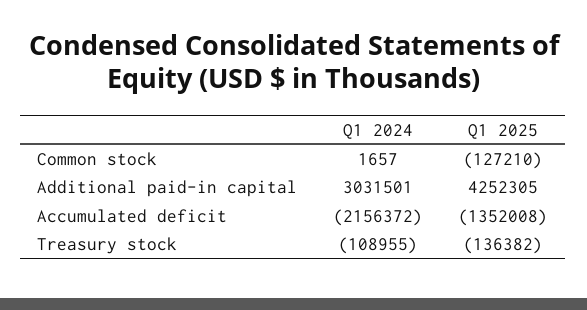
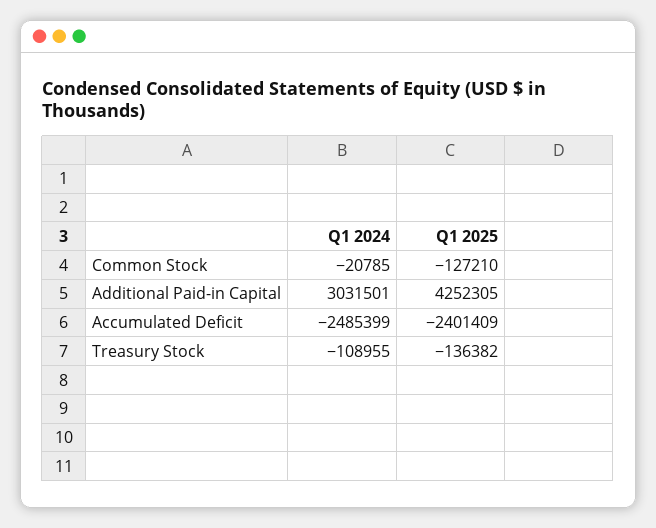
  {
    "Q1 2024": {
-     "Common stock": 1657,
+     "Common stock": -20785,
      "Additional paid-in capital": 3031501,
-     "Accumulated deficit": -2156372,
+     "Accumulated deficit": -2485399,
      "Treasury stock": -108955
    },
    "Q1 2025": {
      "Common stock": -127210,
      "Additional paid-in capital": 4252305,
-     "Accumulated deficit": -1352008,
+     "Accumulated deficit": -2401409,
      "Treasury stock": -136382
    }
  }

